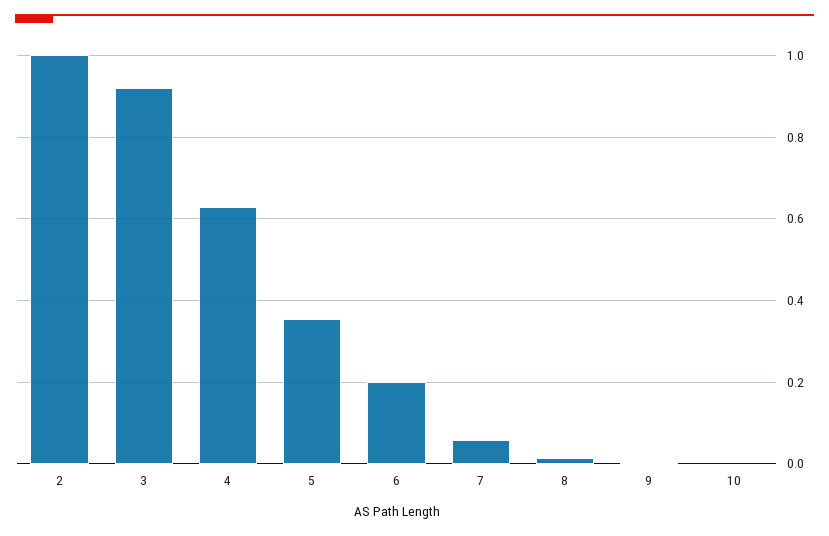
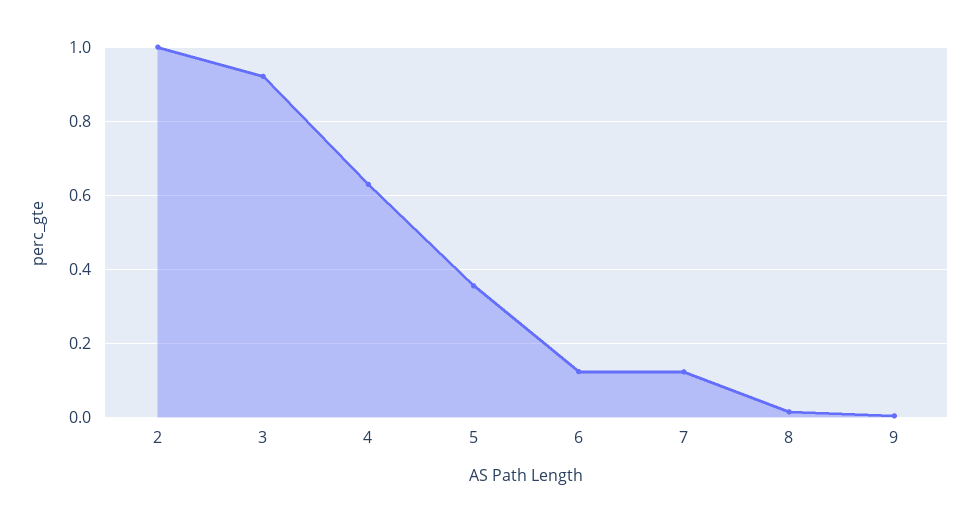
  {
    "2": 1,
    "3": 0.92,
    "4": 0.62,
    "5": 0.36,
-   "6": 0.2,
+   "6": 0.12,
-   "7": 0.06,
+   "7": 0.12,
    "8": 0.02,
-   "9": 0,
+   "9": 0
-   "10": 0
  }

